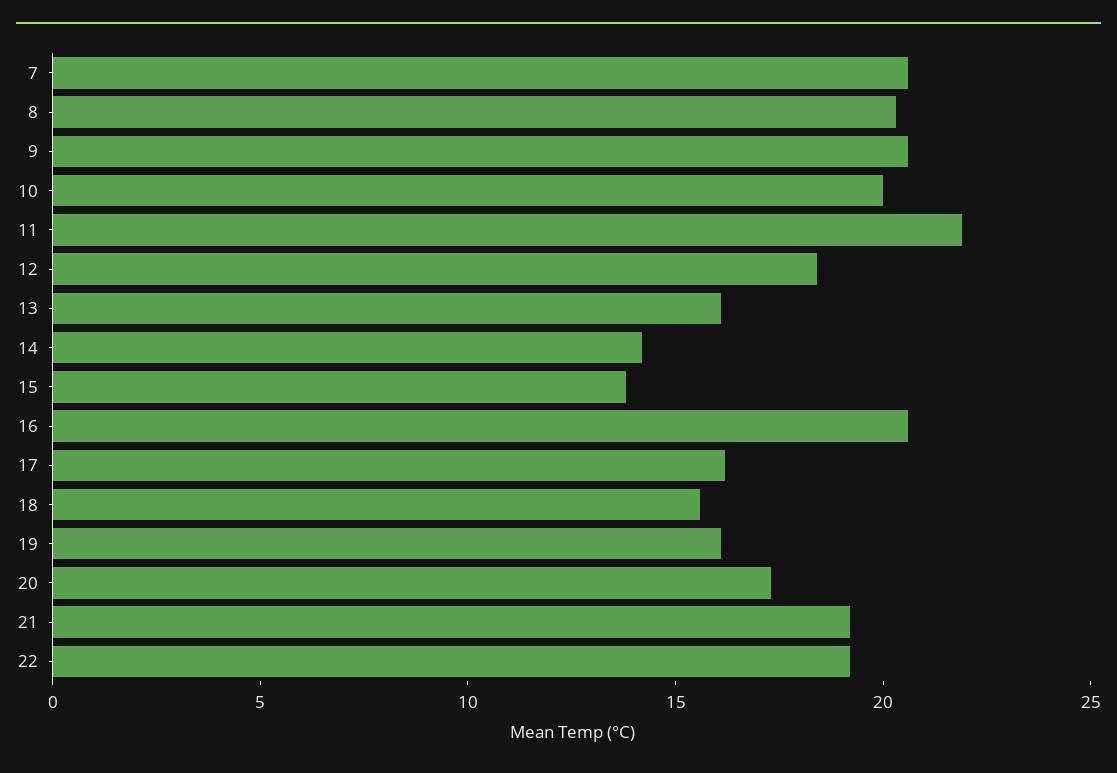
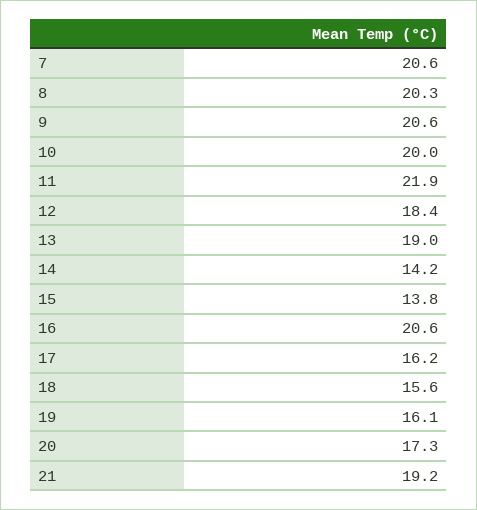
  {
    "7": 20.6,
    "8": 20.3,
    "9": 20.6,
    "10": 20,
    "11": 21.9,
    "12": 18.4,
-   "13": 16,
+   "13": 19,
    "14": 14.2,
    "15": 13.8,
    "16": 20.6,
    "17": 16.2,
    "18": 15.6,
    "19": 16.1,
    "20": 17.3,
-   "21": 19.2,
+   "21": 19.2
-   "22": 19
  }

